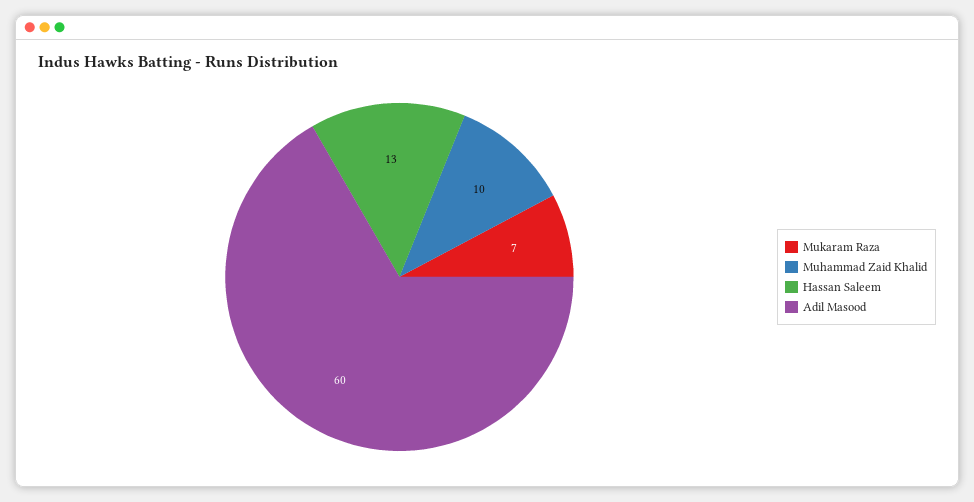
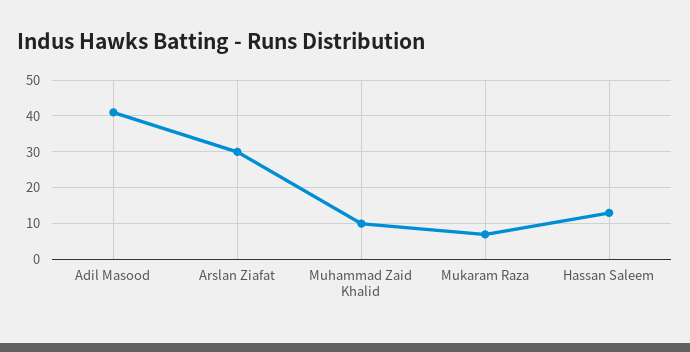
  {
    "Mukaram Raza": 7,
    "Muhammad Zaid Khalid": 10,
    "Hassan Saleem": 13,
-   "Adil Masood": 60
+   "Adil Masood": 40,
+   "Arslan Ziafat": 30
  }

